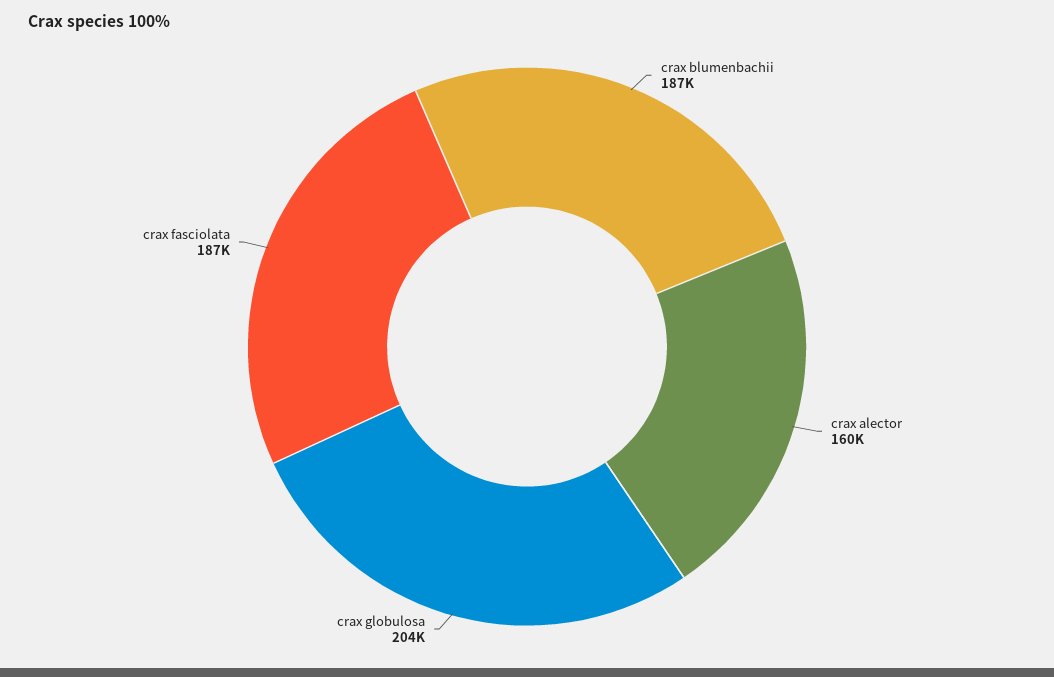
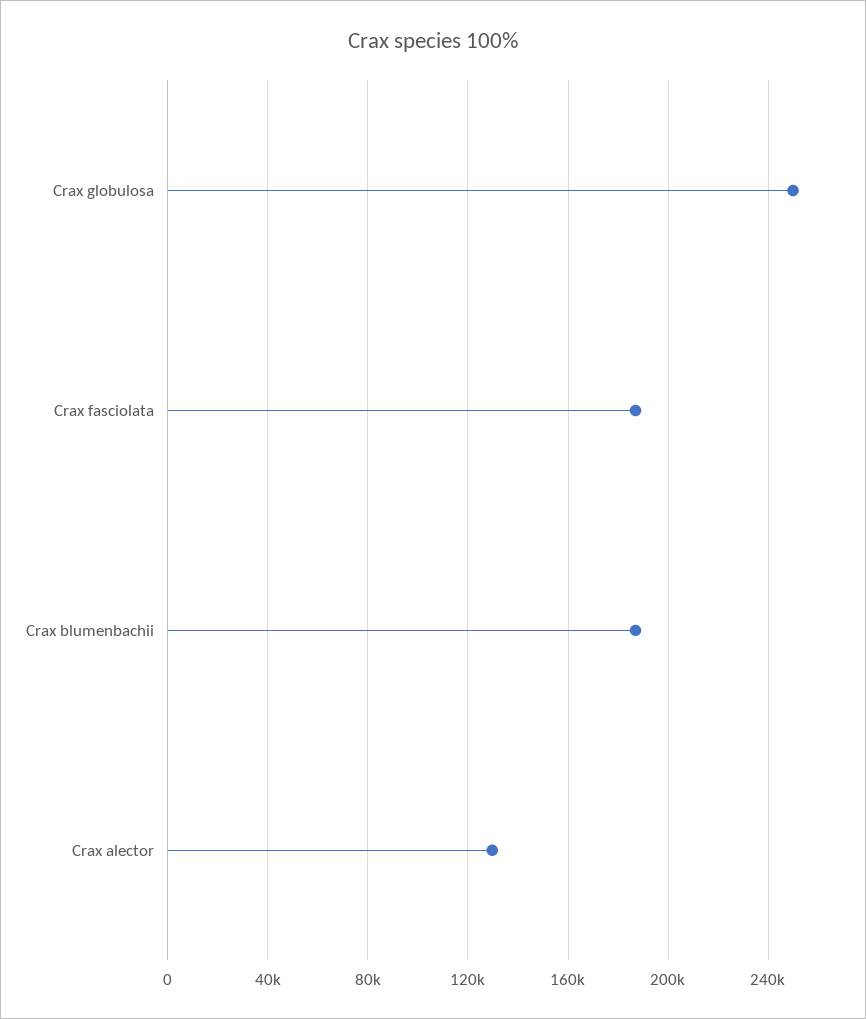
  {
    "crax blumenbachii": 187000,
-   "crax alector": 160000,
+   "crax alector": 130000,
-   "crax globulosa": 204000,
+   "crax globulosa": 250000,
    "crax fasciolata": 187000
  }

